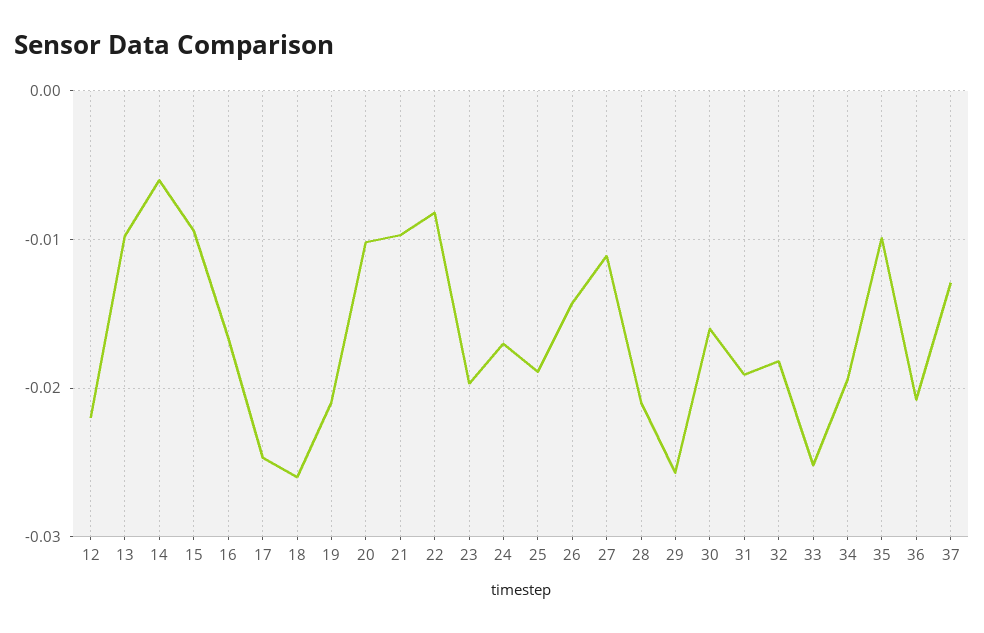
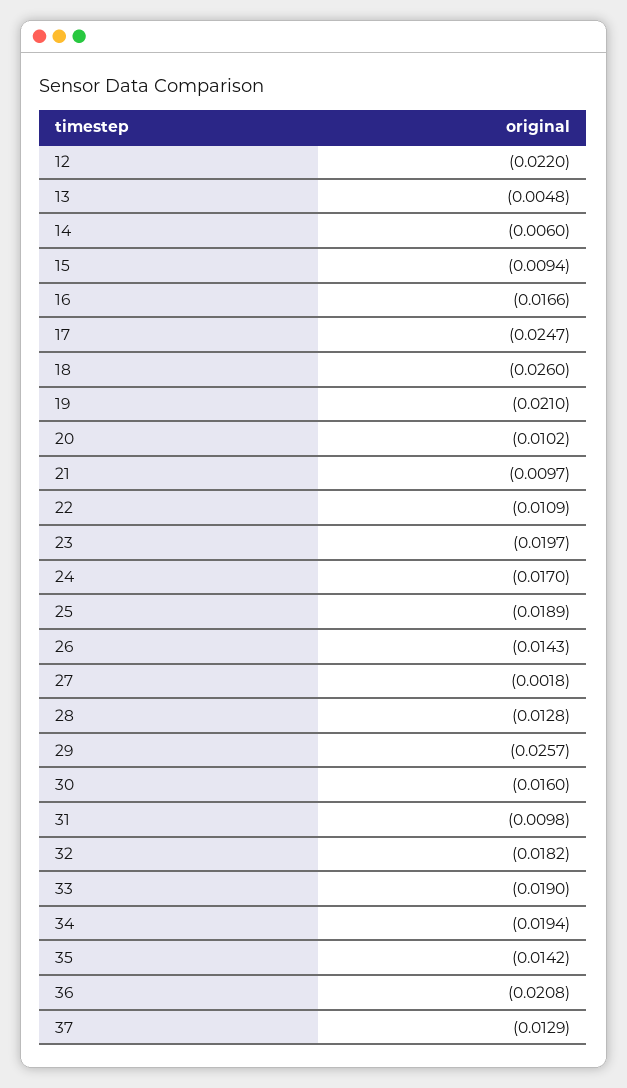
  {
    "12": -0.022,
-   "13": -0.01,
+   "13": -0.0048,
    "14": -0.006,
    "15": -0.0094,
    "16": -0.0166,
    "17": -0.0247,
    "18": -0.026,
    "19": -0.021,
    "20": -0.0102,
    "21": -0.0097,
-   "22": -0.008,
+   "22": -0.0109,
    "23": -0.0197,
    "24": -0.017,
    "25": -0.0189,
    "26": -0.0143,
-   "27": -0.011,
+   "27": -0.0018,
-   "28": -0.021,
+   "28": -0.0128,
    "29": -0.0257,
    "30": -0.016,
-   "31": -0.019,
+   "31": -0.0098,
    "32": -0.0182,
-   "33": -0.025,
+   "33": -0.019,
    "34": -0.0194,
-   "35": -0.01,
+   "35": -0.0142,
    "36": -0.0208,
    "37": -0.0129
  }

